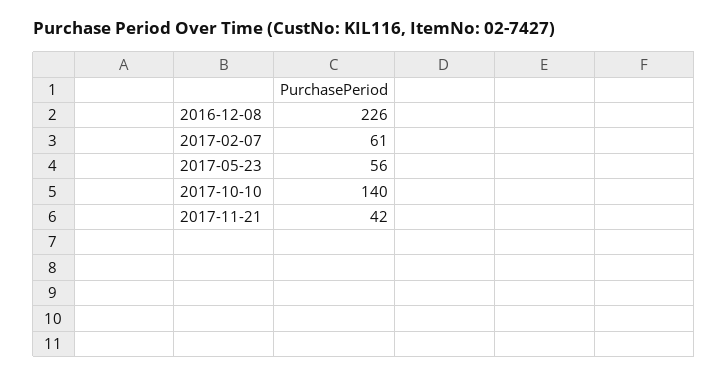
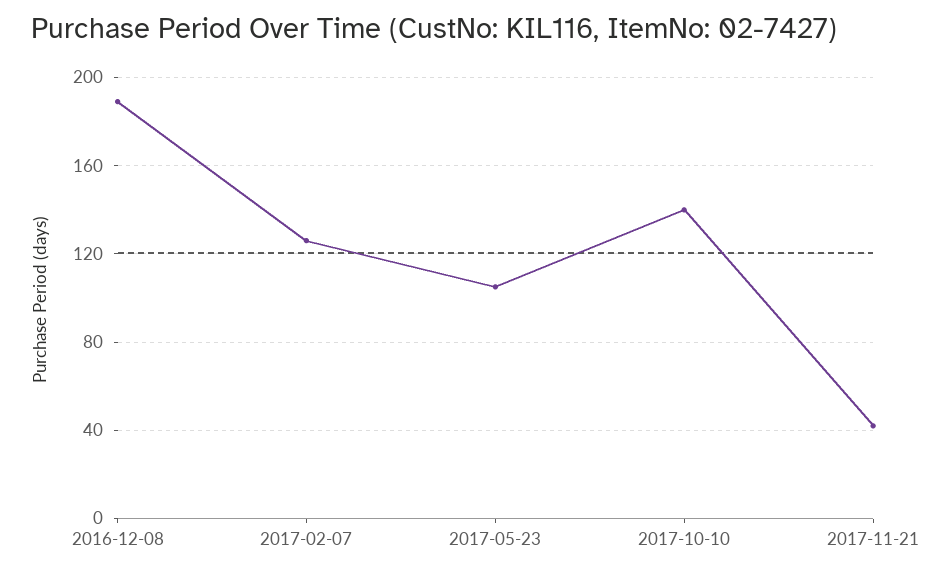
  {
-   "2016-12-08": 226,
+   "2016-12-08": 190,
-   "2017-02-07": 61,
+   "2017-02-07": 125,
-   "2017-05-23": 56,
+   "2017-05-23": 105,
    "2017-10-10": 140,
    "2017-11-21": 42
  }

